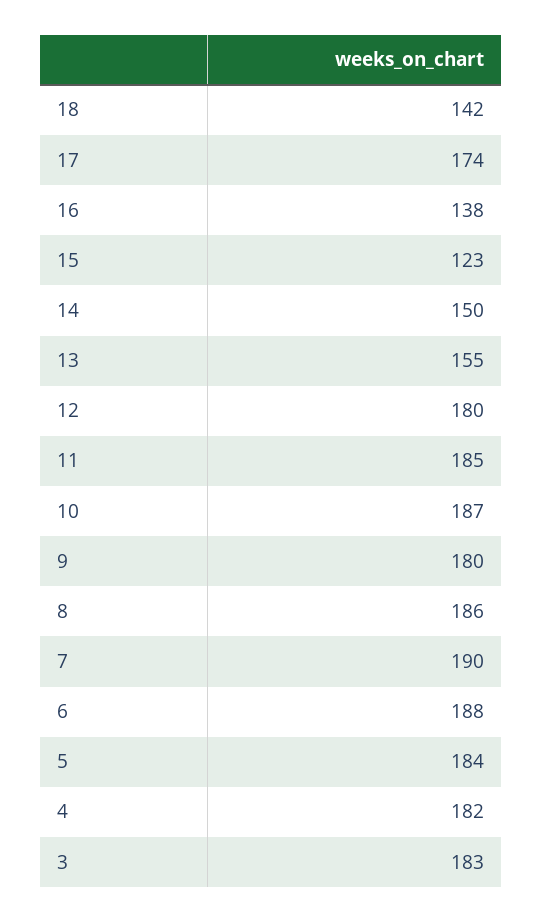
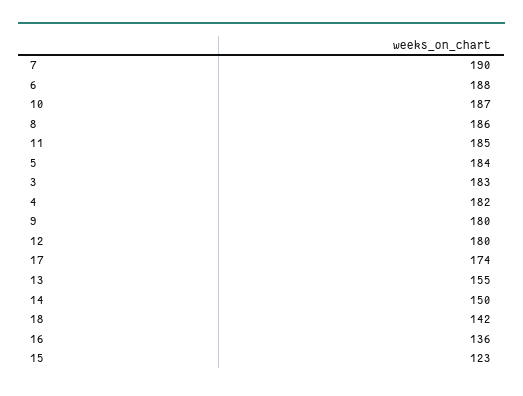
  {
    "18": 142,
    "17": 174,
-   "16": 138,
+   "16": 136,
    "15": 123,
    "14": 150,
    "13": 155,
    "12": 180,
    "11": 185,
    "10": 187,
    "9": 180,
    "8": 186,
    "7": 190,
    "6": 188,
    "5": 184,
    "4": 182,
    "3": 183
  }

